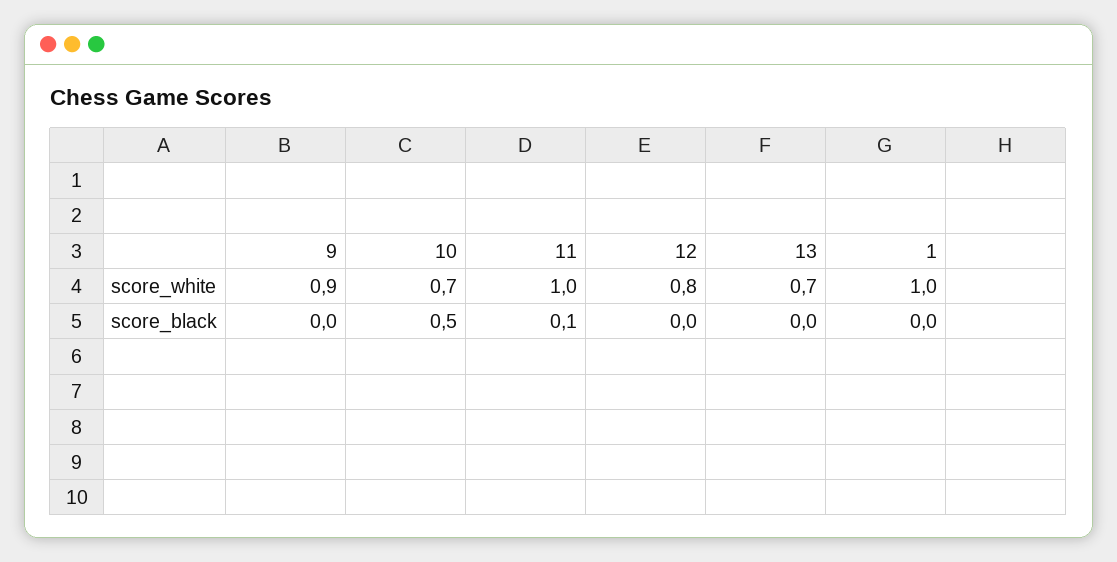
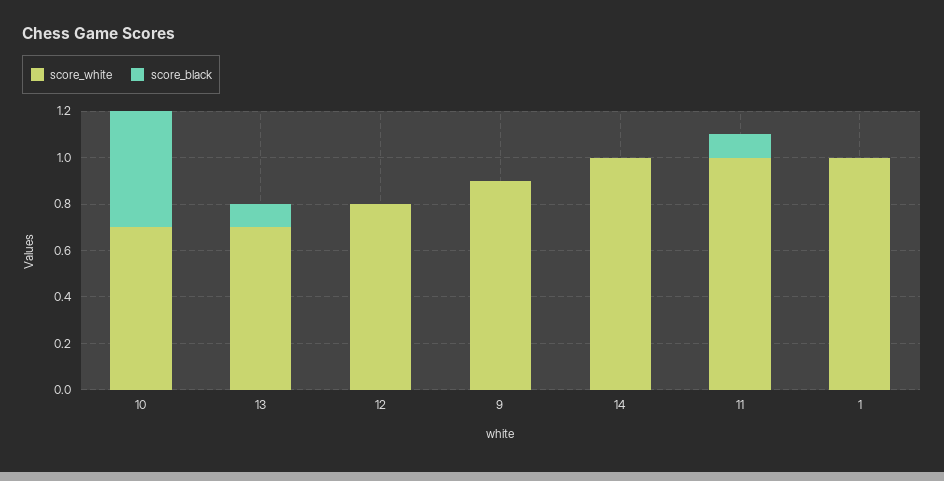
  {
    "score_white": {
      "9": 0.9,
      "10": 0.7,
      "11": 1,
      "12": 0.8,
      "13": 0.7,
-     "1": 1
+     "1": 1,
+     "14": 1
    },
    "score_black": {
      "9": 0,
      "10": 0.5,
      "11": 0.1,
      "12": 0,
-     "13": 0,
+     "13": 0.1,
-     "1": 0
+     "1": 0,
+     "14": 0
    }
  }

